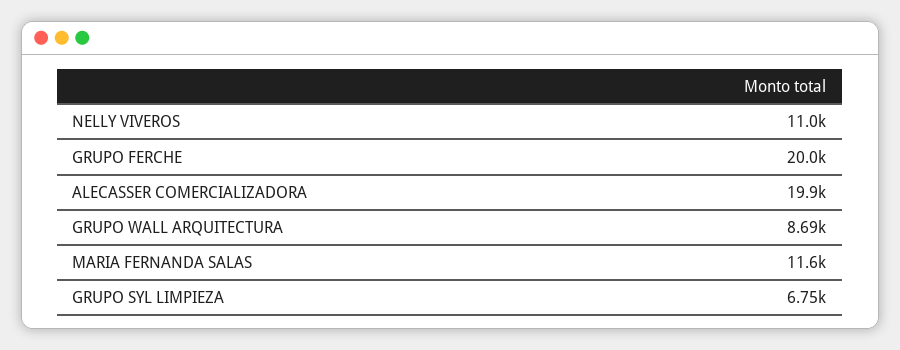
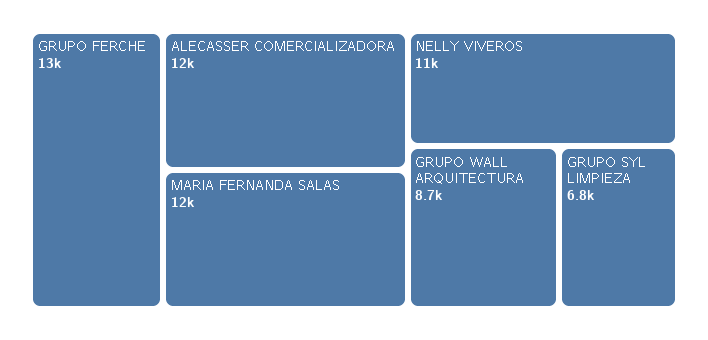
  {
    "NELLY VIVEROS": 11000,
-   "GRUPO FERCHE": 20000,
+   "GRUPO FERCHE": 13000,
-   "ALECASSER COMERCIALIZADORA": 19900,
+   "ALECASSER COMERCIALIZADORA": 12000,
    "GRUPO WALL ARQUITECTURA": 8690,
    "MARIA FERNANDA SALAS": 11600,
    "GRUPO SYL LIMPIEZA": 6750
  }

